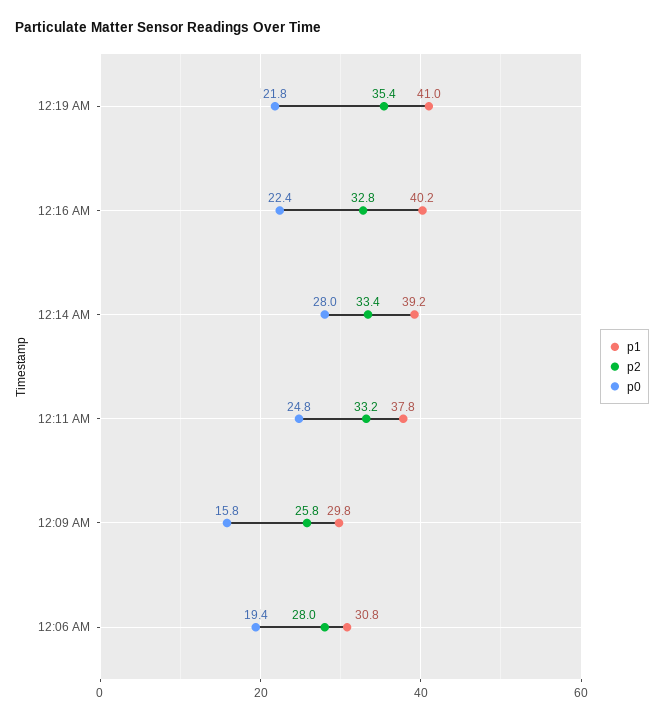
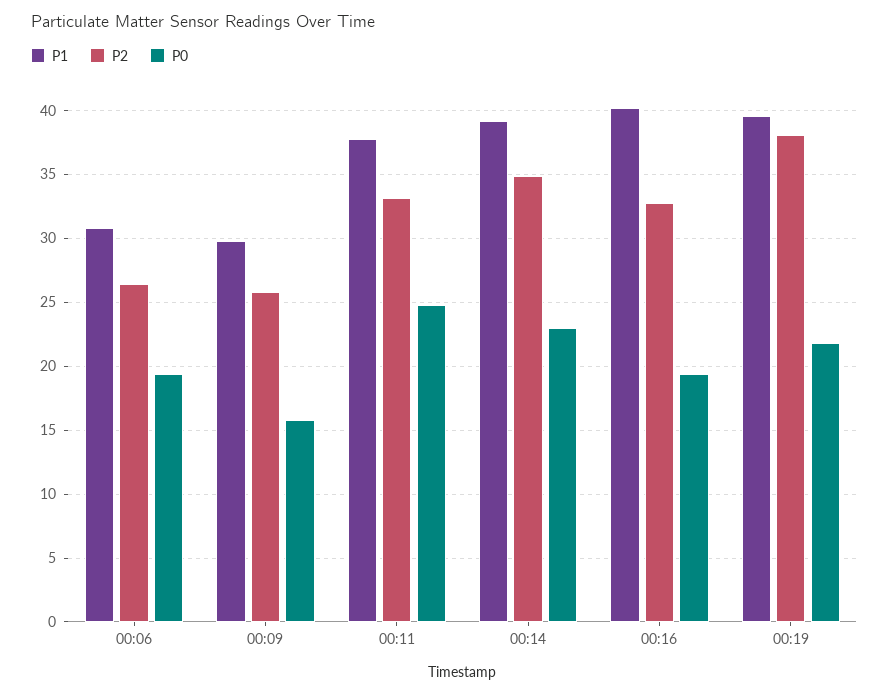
  {
    "p1": {
-     "12:19 AM": 41,
+     "12:19 AM": 39.5,
      "12:16 AM": 40.2,
      "12:14 AM": 39.2,
      "12:11 AM": 37.8,
      "12:09 AM": 29.8,
      "12:06 AM": 30.8
    },
    "p2": {
-     "12:19 AM": 35.4,
+     "12:19 AM": 38,
      "12:16 AM": 32.8,
-     "12:14 AM": 33.4,
+     "12:14 AM": 35,
      "12:11 AM": 33.2,
      "12:09 AM": 25.8,
-     "12:06 AM": 28
+     "12:06 AM": 26.5
    },
    "p0": {
      "12:19 AM": 21.8,
-     "12:16 AM": 22.4,
+     "12:16 AM": 19.5,
-     "12:14 AM": 28,
+     "12:14 AM": 23,
      "12:11 AM": 24.8,
      "12:09 AM": 15.8,
      "12:06 AM": 19.4
    }
  }

